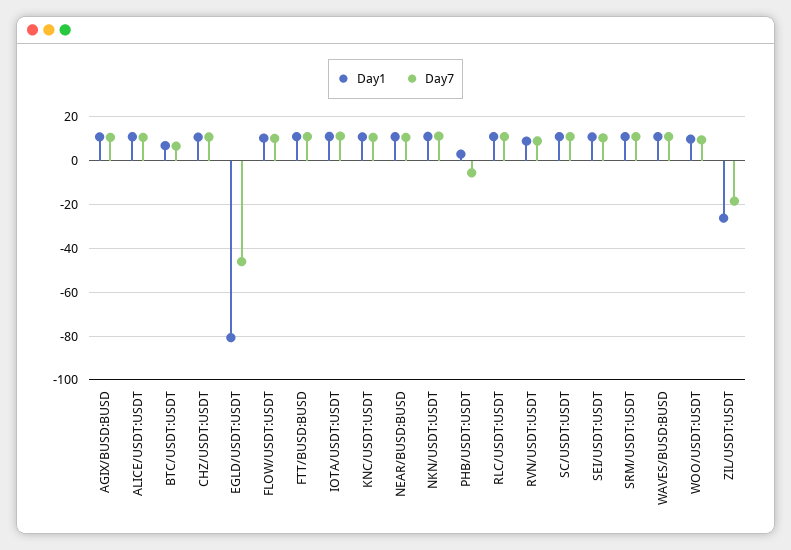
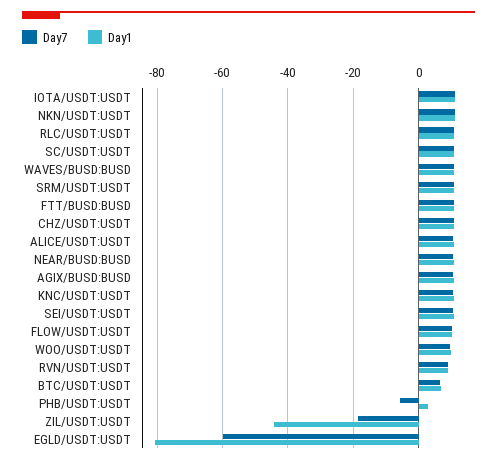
  {
    "Day1": {
      "AGIX/BUSD:BUSD": 10,
      "ALICE/USDT:USDT": 10,
      "BTC/USDT:USDT": 6,
      "CHZ/USDT:USDT": 10,
      "EGLD/USDT:USDT": -80,
      "FLOW/USDT:USDT": 10,
      "FTT/BUSD:BUSD": 10,
      "IOTA/USDT:USDT": 10,
      "KNC/USDT:USDT": 10,
      "NEAR/BUSD:BUSD": 10,
      "NKN/USDT:USDT": 10,
      "PHB/USDT:USDT": 2,
      "RLC/USDT:USDT": 10,
      "RVN/USDT:USDT": 8,
      "SC/USDT:USDT": 10,
      "SEI/USDT:USDT": 10,
      "SRM/USDT:USDT": 10,
      "WAVES/BUSD:BUSD": 10,
      "WOO/USDT:USDT": 10,
-     "ZIL/USDT:USDT": -25
+     "ZIL/USDT:USDT": -44
    },
    "Day7": {
      "AGIX/BUSD:BUSD": 10,
      "ALICE/USDT:USDT": 10,
      "BTC/USDT:USDT": 6,
      "CHZ/USDT:USDT": 10,
-     "EGLD/USDT:USDT": -45,
+     "EGLD/USDT:USDT": -60,
      "FLOW/USDT:USDT": 10,
      "FTT/BUSD:BUSD": 10,
      "IOTA/USDT:USDT": 12,
      "KNC/USDT:USDT": 10,
      "NEAR/BUSD:BUSD": 10,
      "NKN/USDT:USDT": 12,
      "PHB/USDT:USDT": -6,
      "RLC/USDT:USDT": 10,
      "RVN/USDT:USDT": 8,
      "SC/USDT:USDT": 10,
      "SEI/USDT:USDT": 10,
      "SRM/USDT:USDT": 10,
      "WAVES/BUSD:BUSD": 10,
      "WOO/USDT:USDT": 10,
      "ZIL/USDT:USDT": -18
    }
  }

